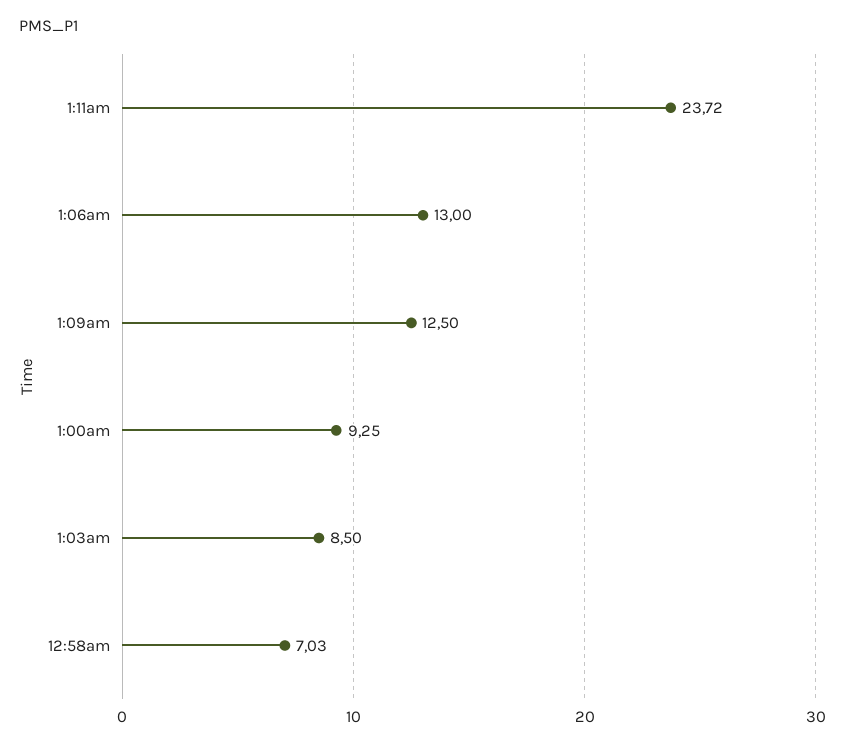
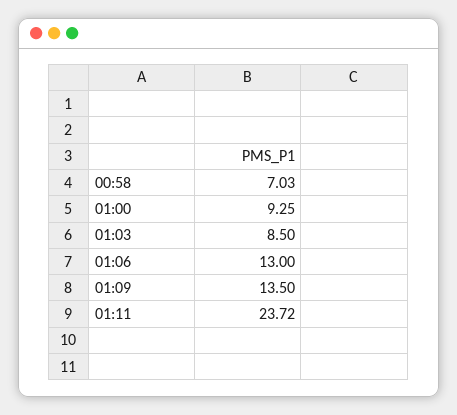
  {
    "1:11am": 23.72,
    "1:06am": 13,
-   "1:09am": 12.5,
+   "1:09am": 13.5,
    "1:00am": 9.25,
    "1:03am": 8.5,
    "12:58am": 7.03
  }

